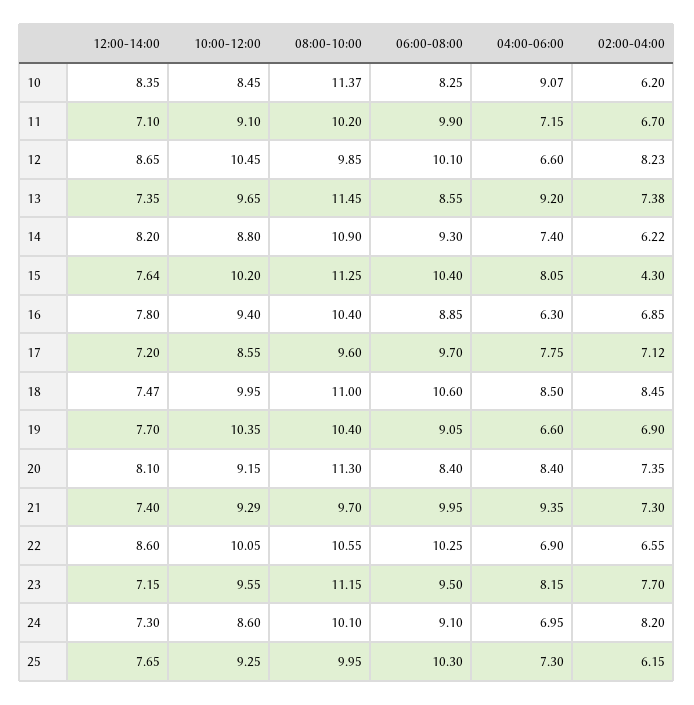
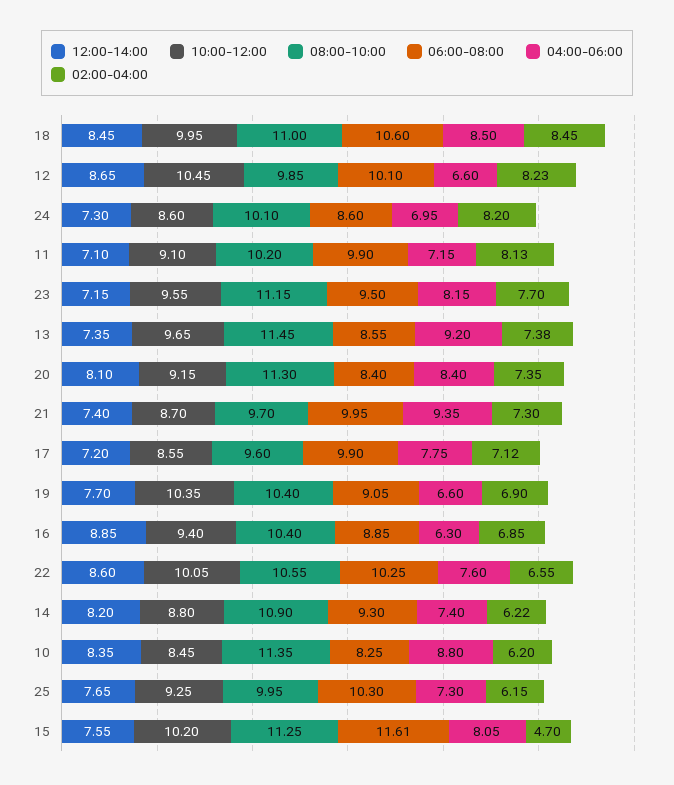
  {
    "12:00-14:00": {
      "10": 8.35,
      "11": 7.1,
      "12": 8.65,
      "13": 7.35,
      "14": 8.2,
-     "15": 7.64,
+     "15": 7.55,
-     "16": 7.8,
+     "16": 8.85,
      "17": 7.2,
-     "18": 7.47,
+     "18": 8.45,
      "19": 7.7,
      "20": 8.1,
      "21": 7.4,
      "22": 8.6,
      "23": 7.15,
      "24": 7.3,
      "25": 7.65
    },
    "10:00-12:00": {
      "10": 8.45,
      "11": 9.1,
      "12": 10.45,
      "13": 9.65,
      "14": 8.8,
      "15": 10.2,
      "16": 9.4,
      "17": 8.55,
      "18": 9.95,
      "19": 10.35,
      "20": 9.15,
-     "21": 9.29,
+     "21": 8.7,
      "22": 10.05,
      "23": 9.55,
      "24": 8.6,
      "25": 9.25
    },
    "08:00-10:00": {
-     "10": 11.37,
+     "10": 11.35,
      "11": 10.2,
      "12": 9.85,
      "13": 11.45,
      "14": 10.9,
      "15": 11.25,
      "16": 10.4,
      "17": 9.6,
      "18": 11,
      "19": 10.4,
      "20": 11.3,
      "21": 9.7,
      "22": 10.55,
      "23": 11.15,
      "24": 10.1,
      "25": 9.95
    },
    "06:00-08:00": {
      "10": 8.25,
      "11": 9.9,
      "12": 10.1,
      "13": 8.55,
      "14": 9.3,
-     "15": 10.4,
+     "15": 11.61,
      "16": 8.85,
-     "17": 9.7,
+     "17": 9.9,
      "18": 10.6,
      "19": 9.05,
      "20": 8.4,
      "21": 9.95,
      "22": 10.25,
      "23": 9.5,
-     "24": 9.1,
+     "24": 8.6,
      "25": 10.3
    },
    "04:00-06:00": {
-     "10": 9.07,
+     "10": 8.8,
      "11": 7.15,
      "12": 6.6,
      "13": 9.2,
      "14": 7.4,
      "15": 8.05,
      "16": 6.3,
      "17": 7.75,
      "18": 8.5,
      "19": 6.6,
      "20": 8.4,
      "21": 9.35,
-     "22": 6.9,
+     "22": 7.6,
      "23": 8.15,
      "24": 6.95,
      "25": 7.3
    },
    "02:00-04:00": {
      "10": 6.2,
-     "11": 6.7,
+     "11": 8.13,
      "12": 8.23,
      "13": 7.38,
      "14": 6.22,
-     "15": 4.3,
+     "15": 4.7,
      "16": 6.85,
      "17": 7.12,
      "18": 8.45,
      "19": 6.9,
      "20": 7.35,
      "21": 7.3,
      "22": 6.55,
      "23": 7.7,
      "24": 8.2,
      "25": 6.15
    }
  }

